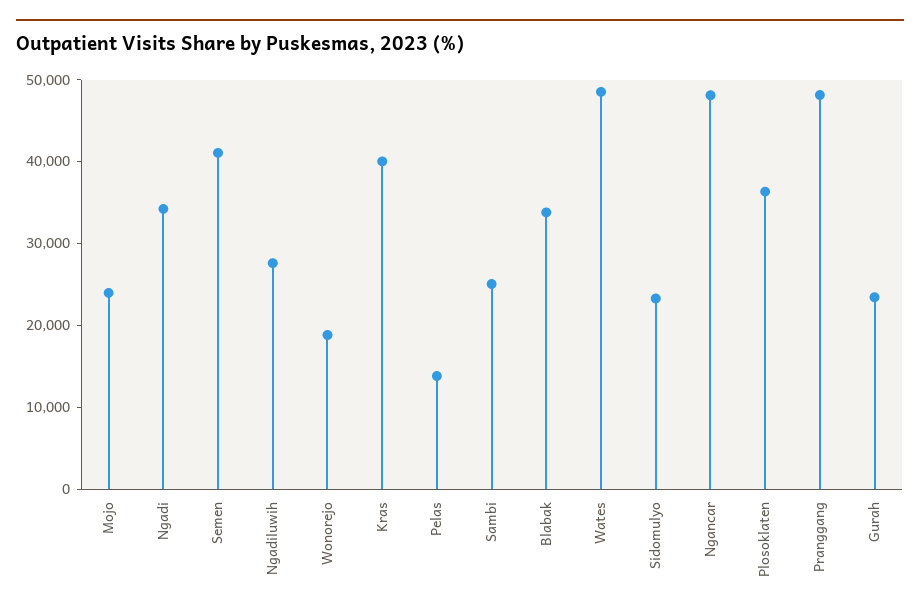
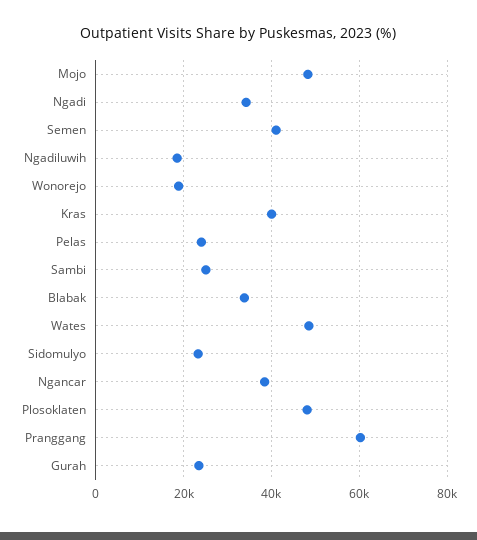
  {
-   "Mojo": 24000,
+   "Mojo": 48000,
    "Ngadi": 34000,
    "Semen": 42000,
-   "Ngadiluwih": 28000,
+   "Ngadiluwih": 18000,
    "Wonorejo": 18000,
    "Kras": 40000,
-   "Pelas": 14000,
+   "Pelas": 24000,
    "Sambi": 26000,
    "Blabak": 34000,
    "Wates": 48000,
    "Sidomulyo": 24000,
-   "Ngancar": 48000,
+   "Ngancar": 38000,
-   "Plosoklaten": 36000,
+   "Plosoklaten": 48000,
-   "Pranggang": 48000,
+   "Pranggang": 60000,
    "Gurah": 24000
  }

